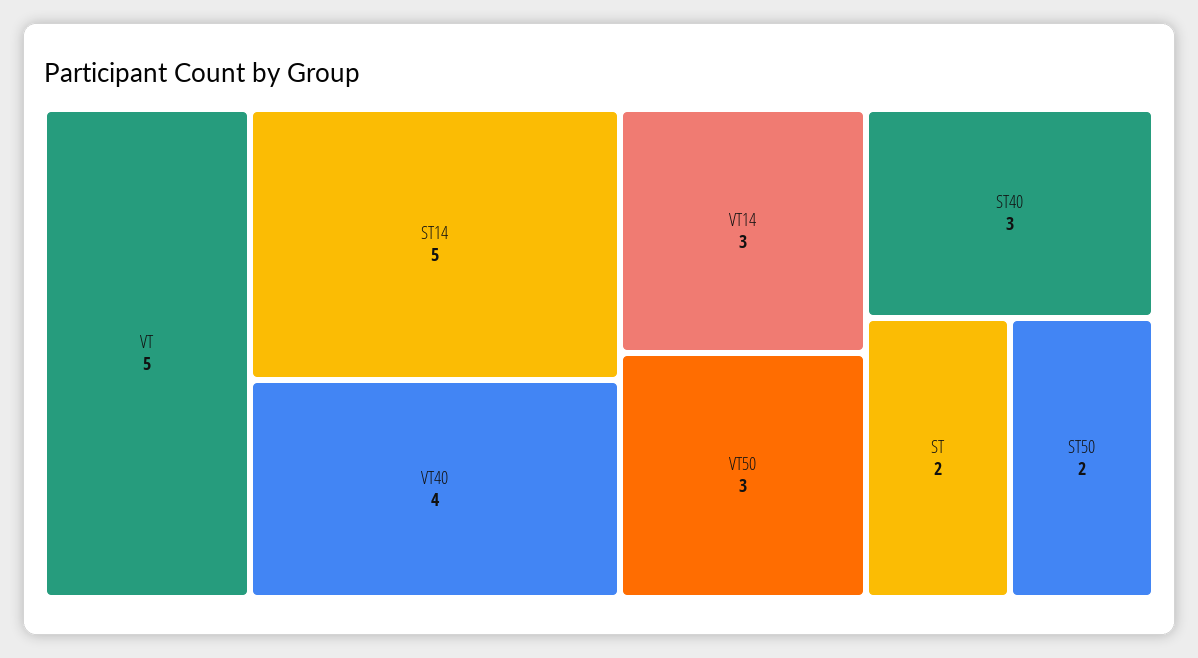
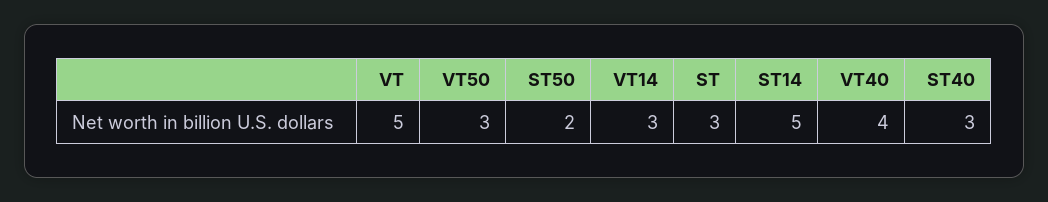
  {
    "VT": 5,
    "ST14": 5,
    "VT40": 4,
    "VT14": 3,
    "VT50": 3,
    "ST40": 3,
-   "ST": 2,
+   "ST": 3,
    "ST50": 2
  }

